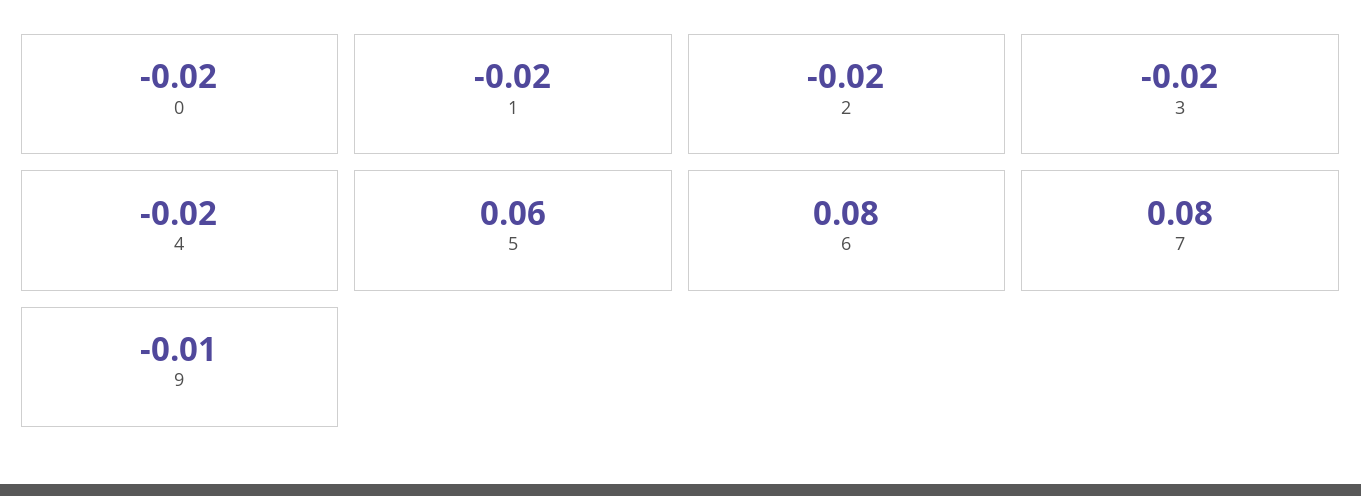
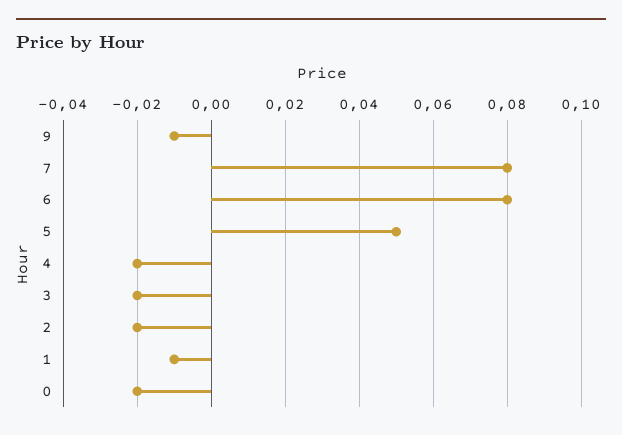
  {
    "0": -0.02,
-   "1": -0.02,
+   "1": -0.01,
    "2": -0.02,
    "3": -0.02,
    "4": -0.02,
-   "5": 0.06,
+   "5": 0.05,
    "6": 0.08,
    "7": 0.08,
    "9": -0.01
  }

